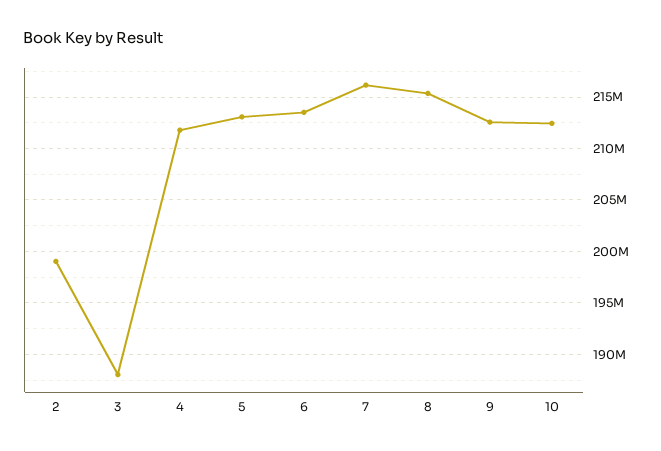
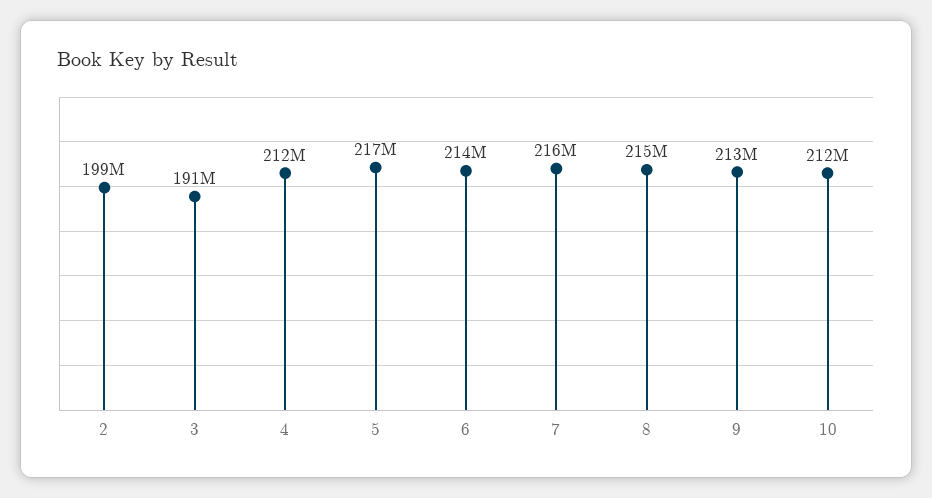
  {
    "2": 199000000,
-   "3": 188000000,
+   "3": 191000000,
    "4": 212000000,
-   "5": 213000000,
+   "5": 217000000,
    "6": 214000000,
    "7": 216000000,
    "8": 215000000,
    "9": 213000000,
    "10": 212000000
  }

